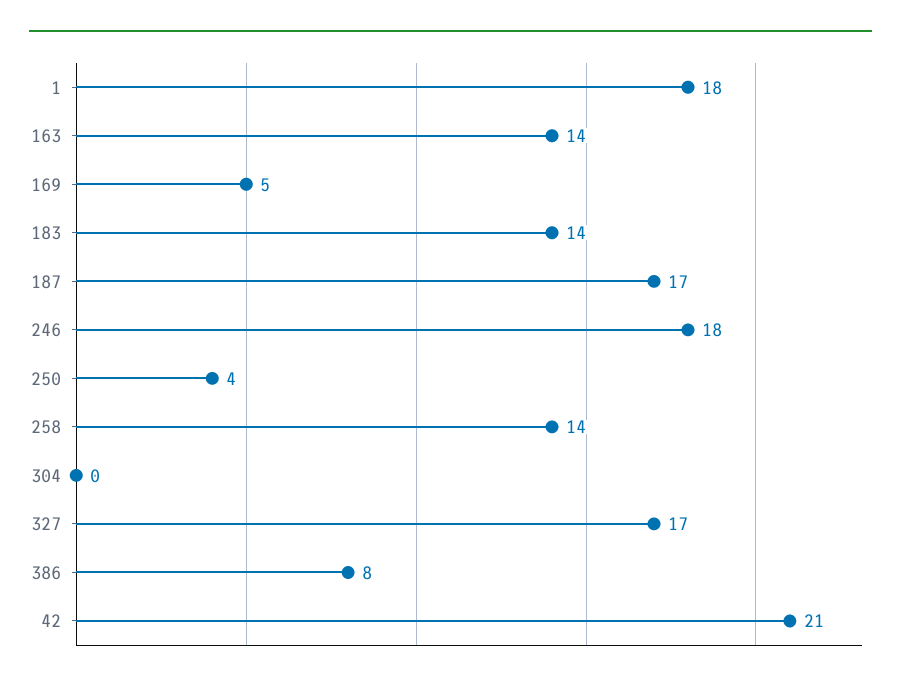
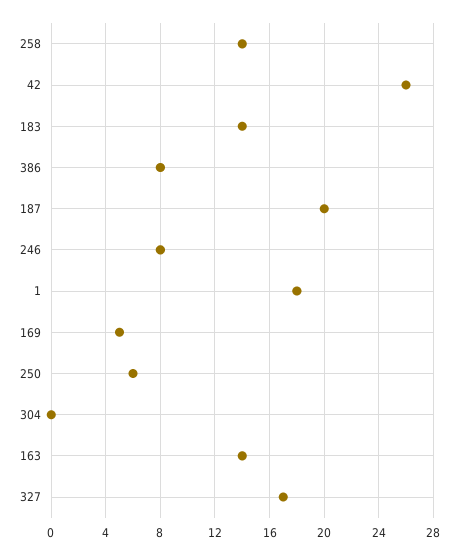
  {
    "1": 18,
    "163": 14,
    "169": 5,
    "183": 14,
-   "187": 17,
+   "187": 20,
-   "246": 18,
+   "246": 8,
-   "250": 4,
+   "250": 6,
    "258": 14,
    "304": 0,
    "327": 17,
    "386": 8,
-   "42": 21
+   "42": 26
  }

